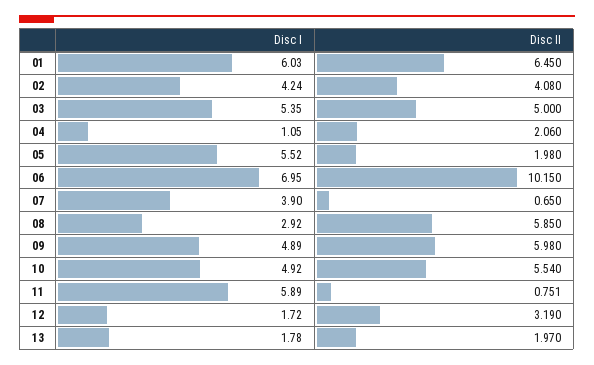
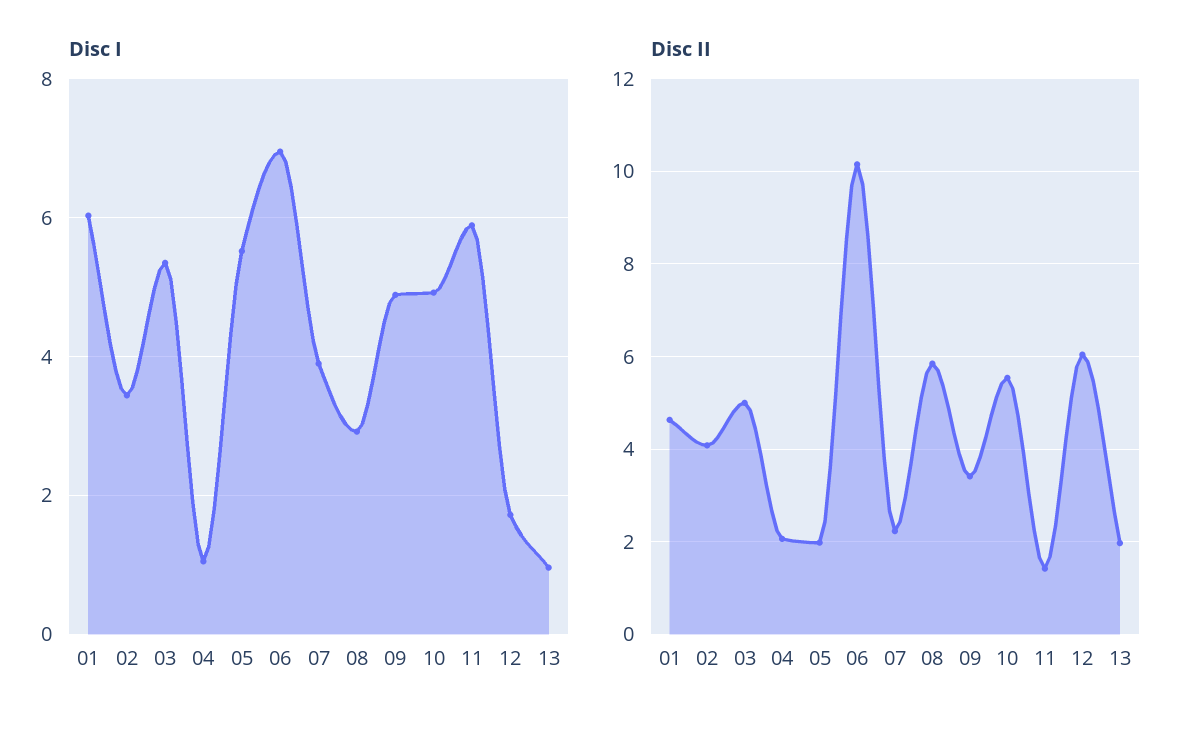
  {
    "Disc I": {
      "01": 6.03,
-     "02": 4.24,
+     "02": 3.4,
      "03": 5.35,
      "04": 1.05,
      "05": 5.52,
      "06": 6.95,
      "07": 3.9,
      "08": 2.92,
      "09": 4.89,
      "10": 4.92,
      "11": 5.89,
      "12": 1.72,
-     "13": 1.78
+     "13": 1
    },
    "Disc II": {
-     "01": 6.45,
+     "01": 4.6,
      "02": 4.08,
      "03": 5,
      "04": 2.06,
      "05": 1.98,
      "06": 10.15,
-     "07": 0.65,
+     "07": 2.2,
      "08": 5.85,
-     "09": 5.98,
+     "09": 3.4,
      "10": 5.54,
-     "11": 0.751,
+     "11": 1.4,
-     "12": 3.19,
+     "12": 6,
      "13": 1.97
    }
  }

